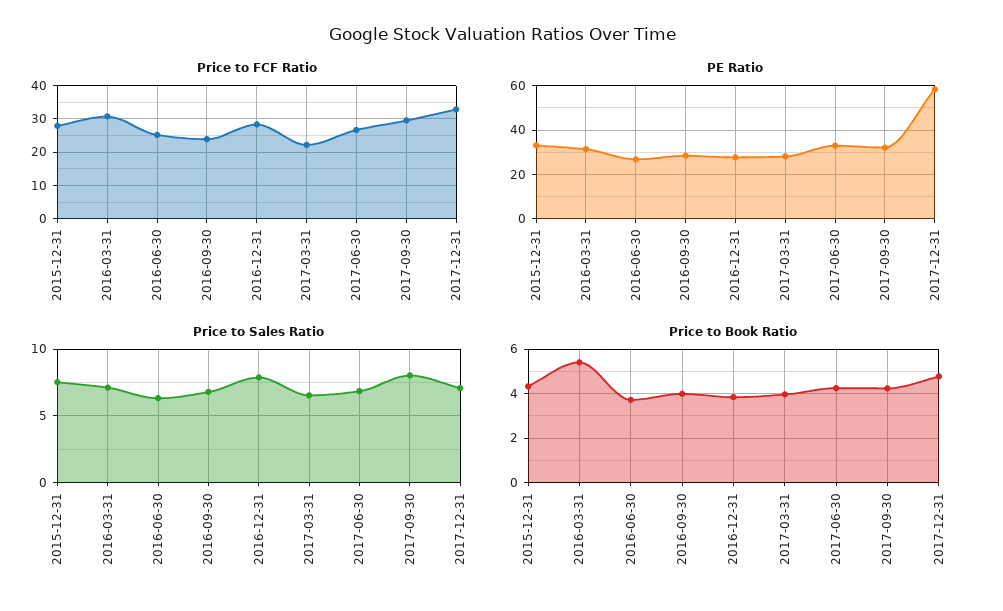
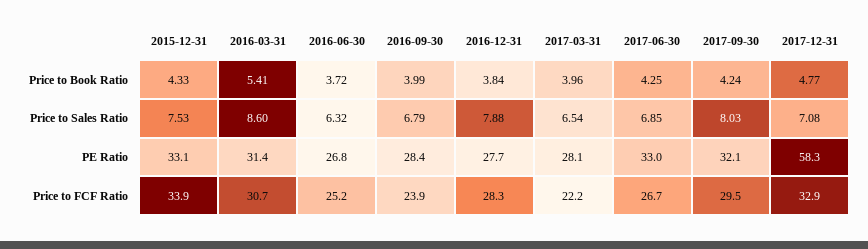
  {
    "Price to FCF Ratio": {
-     "2015-12-31": 28,
+     "2015-12-31": 33.9,
      "2016-03-31": 30.7,
      "2016-06-30": 25.2,
      "2016-09-30": 23.9,
      "2016-12-31": 28.3,
      "2017-03-31": 22.2,
      "2017-06-30": 26.7,
      "2017-09-30": 29.5,
      "2017-12-31": 32.9
    },
    "PE Ratio": {
      "2015-12-31": 33.1,
      "2016-03-31": 31.4,
      "2016-06-30": 26.8,
      "2016-09-30": 28.4,
      "2016-12-31": 27.7,
      "2017-03-31": 28.1,
      "2017-06-30": 33,
      "2017-09-30": 32.1,
      "2017-12-31": 58.3
    },
    "Price to Sales Ratio": {
      "2015-12-31": 7.53,
-     "2016-03-31": 7,
+     "2016-03-31": 8.6,
      "2016-06-30": 6.32,
      "2016-09-30": 6.79,
      "2016-12-31": 7.88,
      "2017-03-31": 6.54,
      "2017-06-30": 6.85,
      "2017-09-30": 8.03,
      "2017-12-31": 7.08
    },
    "Price to Book Ratio": {
      "2015-12-31": 4.33,
      "2016-03-31": 5.41,
      "2016-06-30": 3.72,
      "2016-09-30": 3.99,
      "2016-12-31": 3.84,
      "2017-03-31": 3.96,
      "2017-06-30": 4.25,
      "2017-09-30": 4.24,
      "2017-12-31": 4.77
    }
  }

